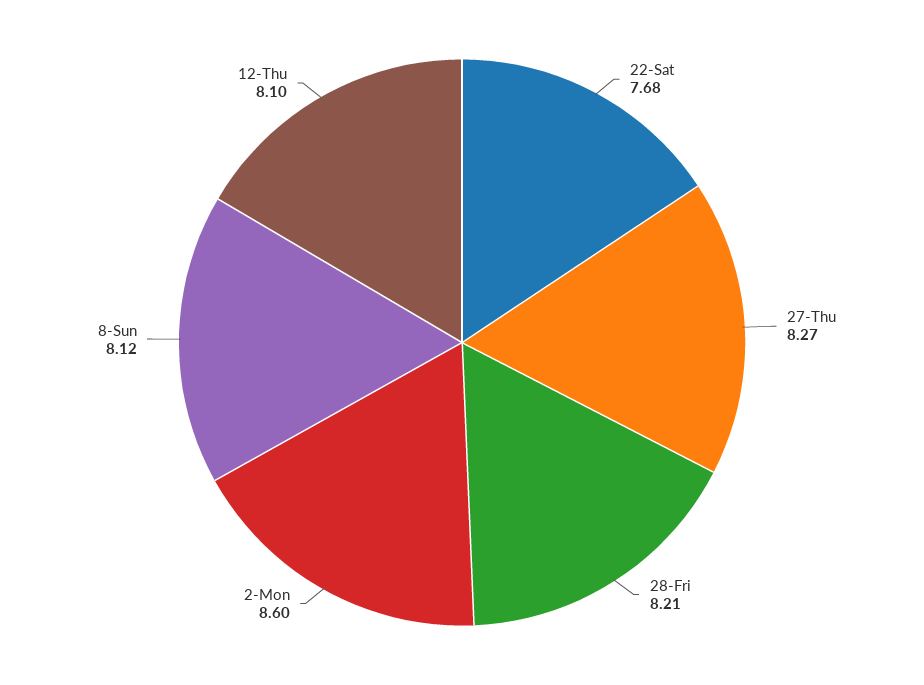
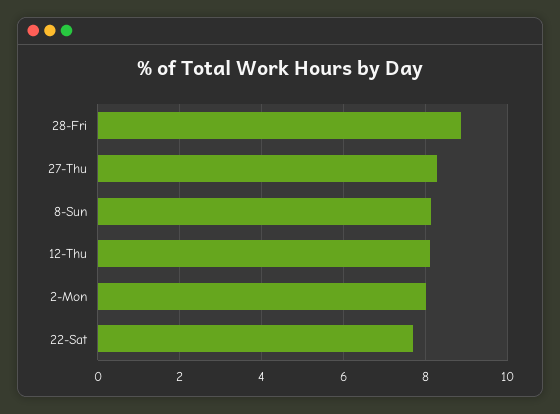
  {
    "22-Sat": 7.68,
    "27-Thu": 8.27,
-   "28-Fri": 8.21,
+   "28-Fri": 8.8,
-   "2-Mon": 8.6,
+   "2-Mon": 8,
    "8-Sun": 8.12,
    "12-Thu": 8.1
  }

